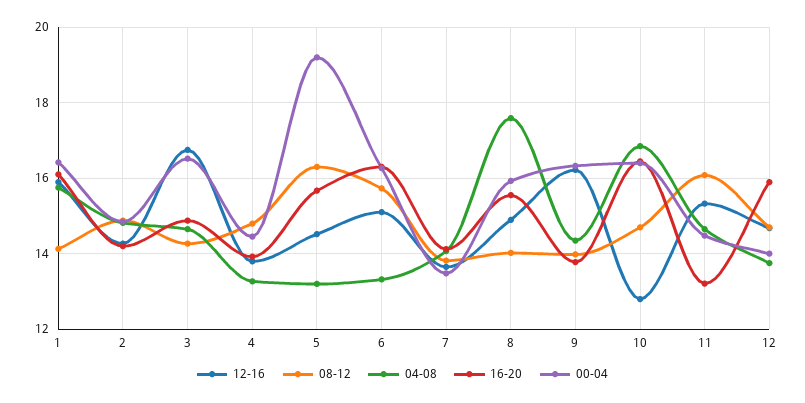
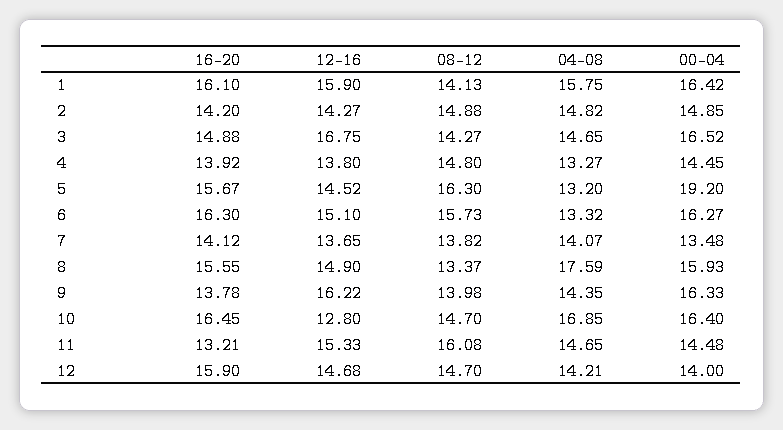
  {
    "12-16": {
      "1": 15.9,
      "2": 14.27,
      "3": 16.75,
      "4": 13.8,
      "5": 14.52,
      "6": 15.1,
      "7": 13.65,
      "8": 14.9,
      "9": 16.22,
      "10": 12.8,
      "11": 15.33,
      "12": 14.68
    },
    "08-12": {
      "1": 14.13,
      "2": 14.88,
      "3": 14.27,
      "4": 14.8,
      "5": 16.3,
      "6": 15.73,
      "7": 13.82,
-     "8": 14,
+     "8": 13.37,
      "9": 13.98,
      "10": 14.7,
      "11": 16.08,
      "12": 14.7
    },
    "04-08": {
      "1": 15.75,
      "2": 14.82,
      "3": 14.65,
      "4": 13.27,
      "5": 13.2,
      "6": 13.32,
      "7": 14.07,
      "8": 17.59,
      "9": 14.35,
      "10": 16.85,
      "11": 14.65,
-     "12": 13.8
+     "12": 14.21
    },
    "16-20": {
      "1": 16.1,
      "2": 14.2,
      "3": 14.88,
      "4": 13.92,
      "5": 15.67,
      "6": 16.3,
      "7": 14.12,
      "8": 15.55,
      "9": 13.78,
      "10": 16.45,
      "11": 13.21,
      "12": 15.9
    },
    "00-04": {
      "1": 16.42,
      "2": 14.85,
      "3": 16.52,
      "4": 14.45,
      "5": 19.2,
      "6": 16.27,
      "7": 13.48,
      "8": 15.93,
      "9": 16.33,
      "10": 16.4,
      "11": 14.48,
      "12": 14
    }
  }

